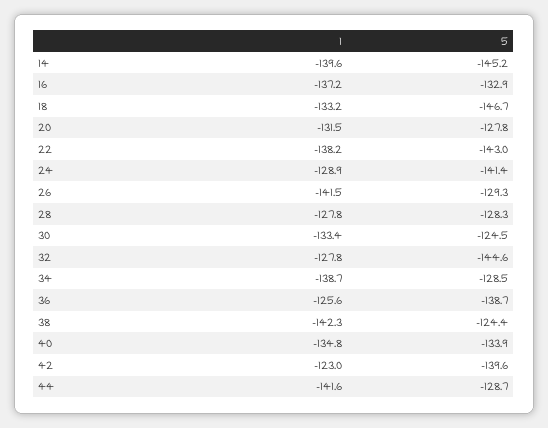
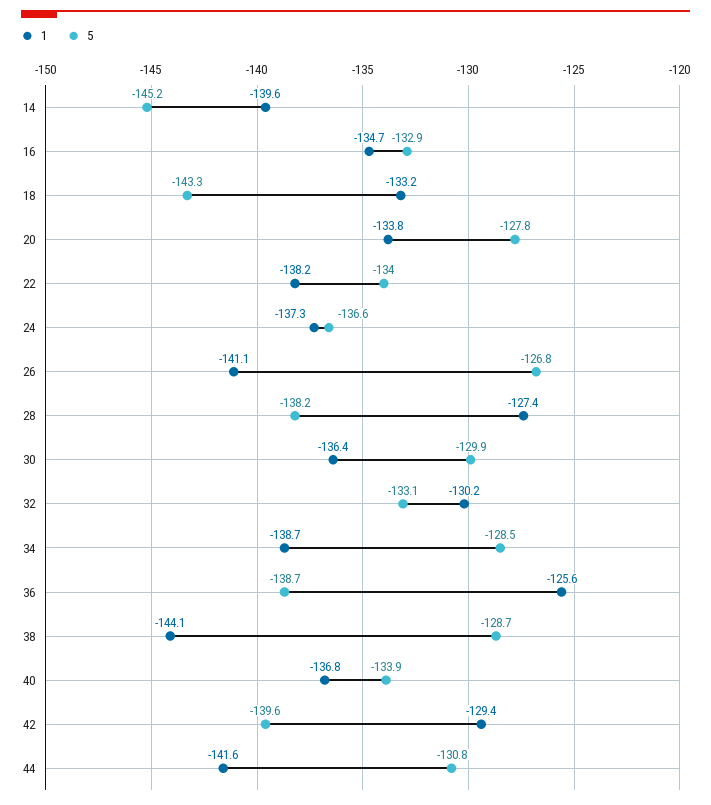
  {
    "1": {
      "14": -139.6,
-     "16": -137.2,
+     "16": -134.7,
      "18": -133.2,
-     "20": -131.5,
+     "20": -133.8,
      "22": -138.2,
-     "24": -128.9,
+     "24": -137.3,
-     "26": -141.5,
+     "26": -141.1,
-     "28": -127.8,
+     "28": -127.4,
-     "30": -133.4,
+     "30": -136.4,
-     "32": -127.8,
+     "32": -130.2,
      "34": -138.7,
      "36": -125.6,
-     "38": -142.3,
+     "38": -144.1,
-     "40": -134.8,
+     "40": -136.8,
-     "42": -123,
+     "42": -129.4,
      "44": -141.6
    },
    "5": {
      "14": -145.2,
      "16": -132.9,
-     "18": -146.7,
+     "18": -143.3,
      "20": -127.8,
-     "22": -143,
+     "22": -134,
-     "24": -141.4,
+     "24": -136.6,
-     "26": -129.3,
+     "26": -126.8,
-     "28": -128.3,
+     "28": -138.2,
-     "30": -124.5,
+     "30": -129.9,
-     "32": -144.6,
+     "32": -133.1,
      "34": -128.5,
      "36": -138.7,
-     "38": -124.4,
+     "38": -128.7,
      "40": -133.9,
      "42": -139.6,
-     "44": -128.7
+     "44": -130.8
    }
  }

